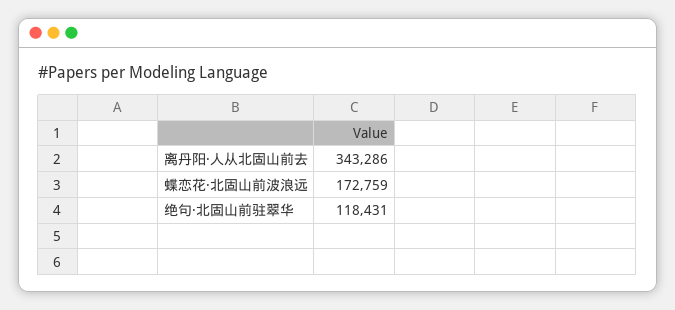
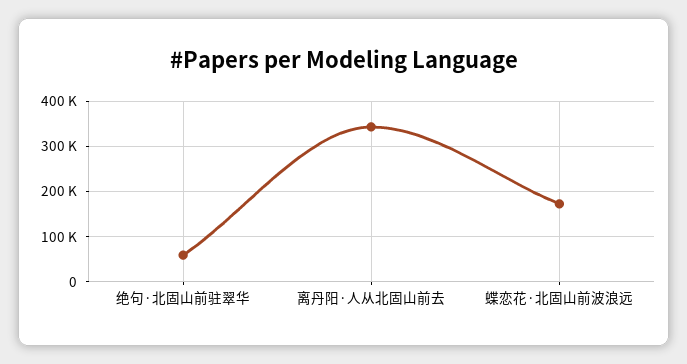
  {
    "离丹阳·人从北固山前去": 343286,
    "蝶恋花·北固山前波浪远": 172759,
-   "绝句·北固山前驻翠华": 118431
+   "绝句·北固山前驻翠华": 60000
  }

